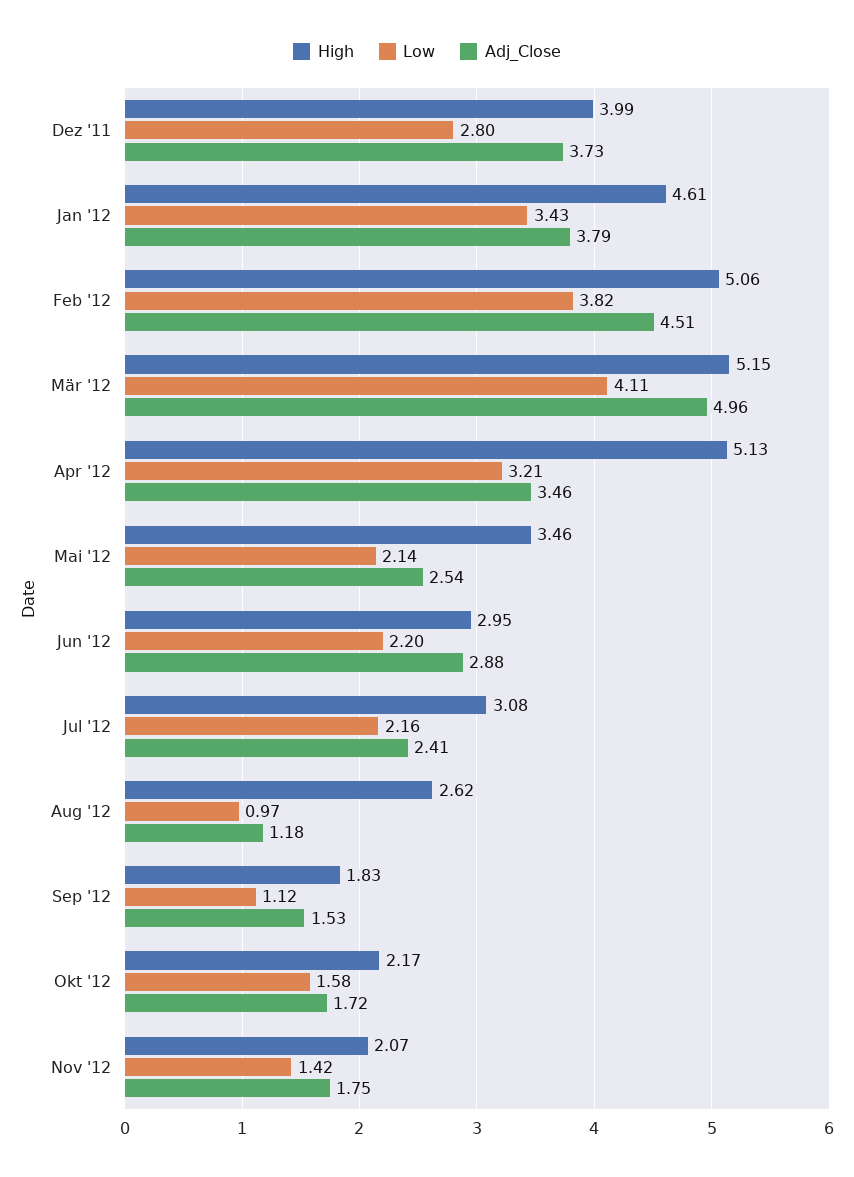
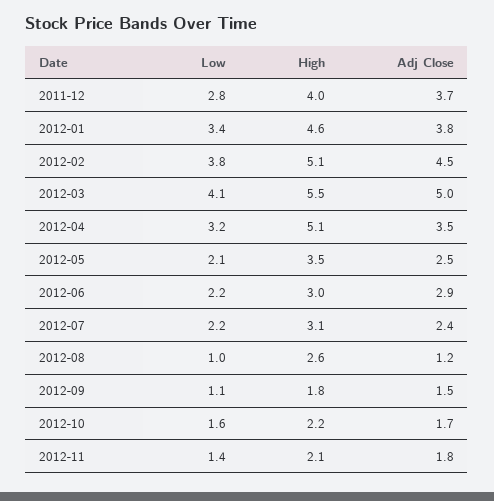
  {
    "High": {
      "Dez '11": 3.99,
      "Jan '12": 4.61,
      "Feb '12": 5.06,
-     "Mär '12": 5.15,
+     "Mär '12": 5.5,
      "Apr '12": 5.13,
      "Mai '12": 3.46,
      "Jun '12": 2.95,
      "Jul '12": 3.08,
      "Aug '12": 2.62,
      "Sep '12": 1.83,
      "Okt '12": 2.17,
      "Nov '12": 2.07
    },
    "Low": {
      "Dez '11": 2.8,
      "Jan '12": 3.43,
      "Feb '12": 3.82,
      "Mär '12": 4.11,
      "Apr '12": 3.21,
      "Mai '12": 2.14,
      "Jun '12": 2.2,
      "Jul '12": 2.16,
      "Aug '12": 0.97,
      "Sep '12": 1.12,
      "Okt '12": 1.58,
      "Nov '12": 1.42
    },
    "Adj_Close": {
      "Dez '11": 3.73,
      "Jan '12": 3.79,
      "Feb '12": 4.51,
      "Mär '12": 4.96,
      "Apr '12": 3.46,
      "Mai '12": 2.54,
      "Jun '12": 2.88,
      "Jul '12": 2.41,
      "Aug '12": 1.18,
      "Sep '12": 1.53,
      "Okt '12": 1.72,
      "Nov '12": 1.75
    }
  }

